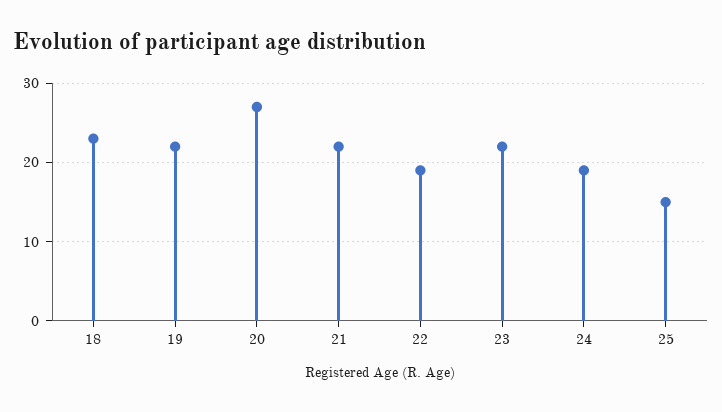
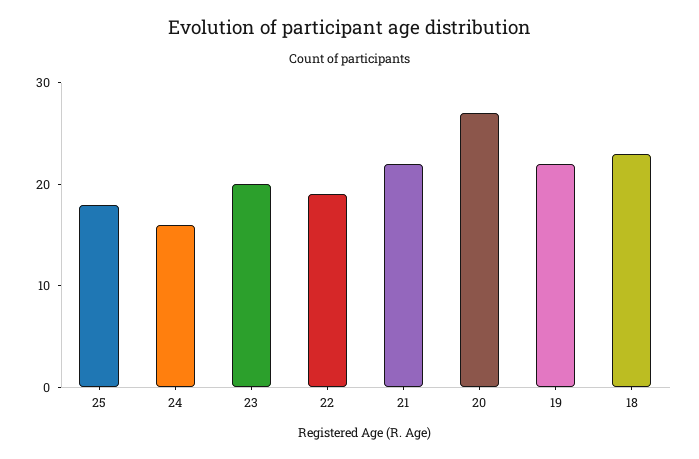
  {
    "18": 23,
    "19": 22,
    "20": 27,
    "21": 22,
    "22": 19,
-   "23": 22,
+   "23": 20,
-   "24": 19,
+   "24": 16,
-   "25": 15
+   "25": 18
  }

